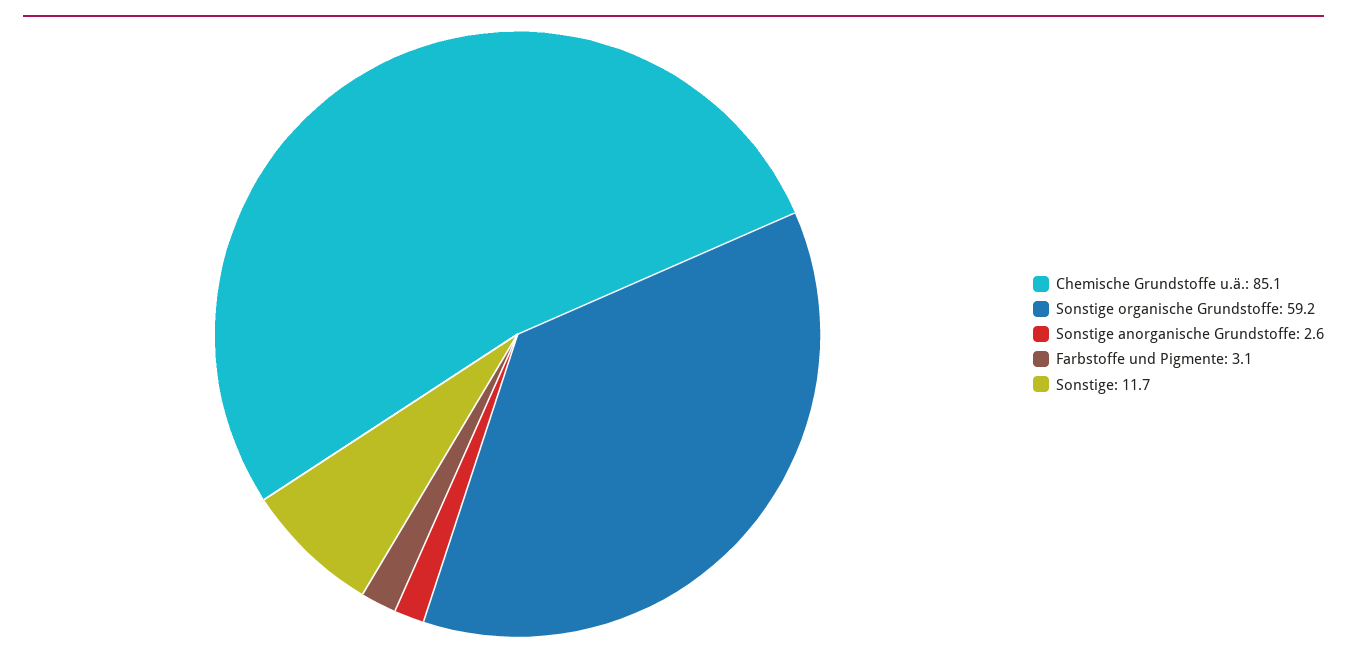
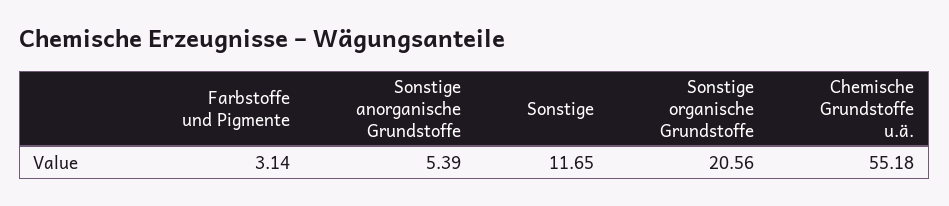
  {
-   "Chemische Grundstoffe u.ä.": 85.1,
+   "Chemische Grundstoffe u.ä.": 55.18,
-   "Sonstige organische Grundstoffe": 59.2,
+   "Sonstige organische Grundstoffe": 20.56,
-   "Sonstige anorganische Grundstoffe": 2.6,
+   "Sonstige anorganische Grundstoffe": 5.39,
    "Farbstoffe und Pigmente": 3.14,
    "Sonstige": 11.65
  }

